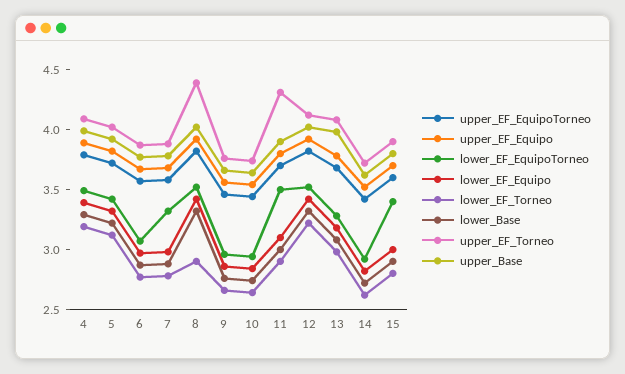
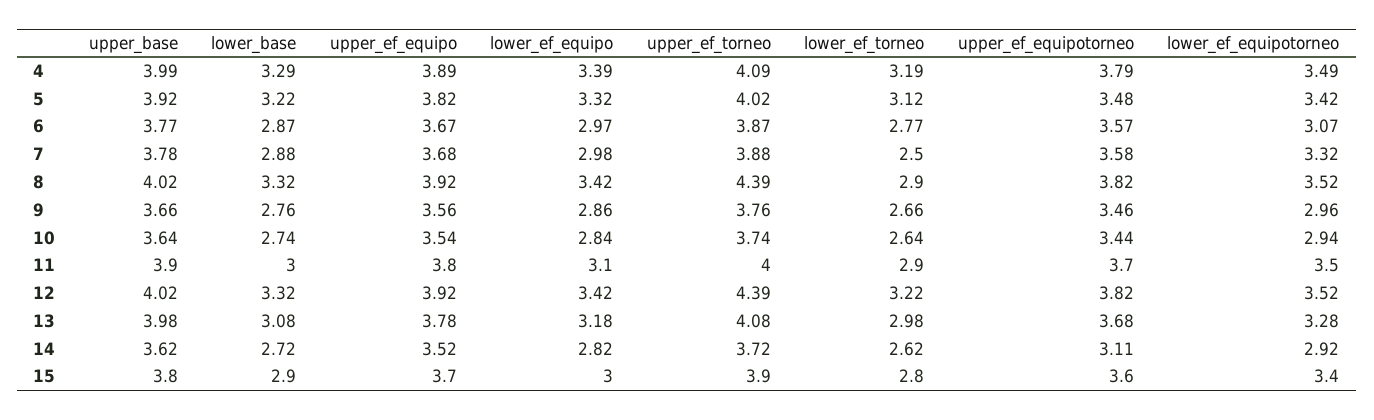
  {
    "upper_EF_EquipoTorneo": {
      "4": 3.79,
-     "5": 3.7,
+     "5": 3.48,
      "6": 3.57,
      "7": 3.58,
      "8": 3.82,
      "9": 3.46,
      "10": 3.44,
      "11": 3.7,
      "12": 3.82,
      "13": 3.68,
-     "14": 3.4,
+     "14": 3.11,
      "15": 3.6
    },
    "upper_EF_Equipo": {
      "4": 3.89,
      "5": 3.82,
      "6": 3.67,
      "7": 3.68,
      "8": 3.92,
      "9": 3.56,
      "10": 3.54,
      "11": 3.8,
      "12": 3.92,
      "13": 3.78,
      "14": 3.52,
      "15": 3.7
    },
    "lower_EF_EquipoTorneo": {
      "4": 3.49,
      "5": 3.42,
      "6": 3.07,
      "7": 3.32,
      "8": 3.52,
      "9": 2.96,
      "10": 2.94,
      "11": 3.5,
      "12": 3.52,
      "13": 3.28,
      "14": 2.92,
      "15": 3.4
    },
    "lower_EF_Equipo": {
      "4": 3.39,
      "5": 3.32,
      "6": 2.97,
      "7": 2.98,
      "8": 3.42,
      "9": 2.86,
      "10": 2.84,
      "11": 3.1,
      "12": 3.42,
      "13": 3.18,
      "14": 2.82,
      "15": 3
    },
    "lower_EF_Torneo": {
      "4": 3.19,
      "5": 3.12,
      "6": 2.77,
-     "7": 2.8,
+     "7": 2.5,
      "8": 2.9,
      "9": 2.66,
      "10": 2.64,
      "11": 2.9,
      "12": 3.22,
      "13": 2.98,
      "14": 2.62,
      "15": 2.8
    },
    "lower_Base": {
      "4": 3.29,
      "5": 3.22,
      "6": 2.87,
      "7": 2.88,
      "8": 3.32,
      "9": 2.76,
      "10": 2.74,
      "11": 3,
      "12": 3.32,
      "13": 3.08,
      "14": 2.72,
      "15": 2.9
    },
    "upper_EF_Torneo": {
      "4": 4.09,
      "5": 4.02,
      "6": 3.87,
      "7": 3.88,
      "8": 4.39,
      "9": 3.76,
      "10": 3.74,
-     "11": 4.3,
+     "11": 4,
-     "12": 4.1,
+     "12": 4.39,
      "13": 4.08,
      "14": 3.72,
      "15": 3.9
    },
    "upper_Base": {
      "4": 3.99,
      "5": 3.92,
      "6": 3.77,
      "7": 3.78,
      "8": 4.02,
      "9": 3.66,
      "10": 3.64,
      "11": 3.9,
      "12": 4.02,
      "13": 3.98,
      "14": 3.62,
      "15": 3.8
    }
  }

